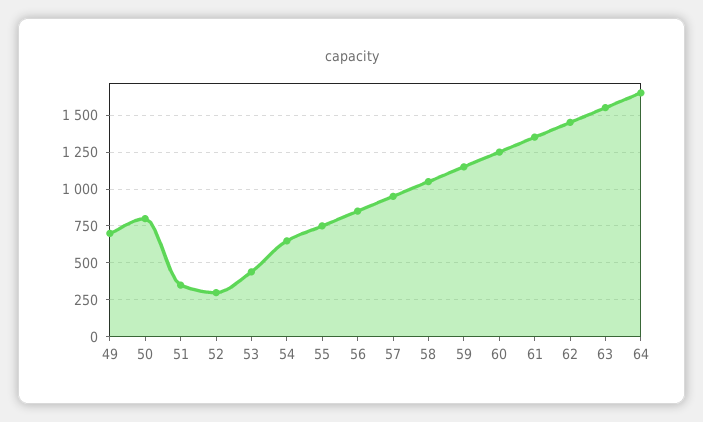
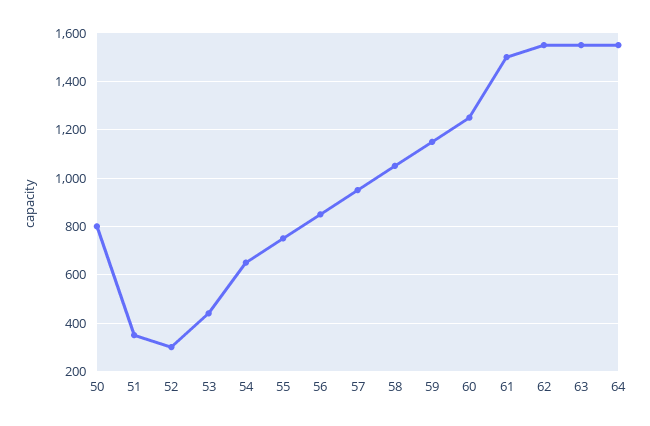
  {
-   "49": 700,
    "50": 800,
    "51": 350,
    "52": 300,
    "53": 450,
    "54": 650,
    "55": 750,
    "56": 850,
    "57": 950,
    "58": 1050,
    "59": 1150,
    "60": 1250,
-   "61": 1350,
+   "61": 1500,
-   "62": 1450,
+   "62": 1550,
    "63": 1550,
-   "64": 1650
+   "64": 1550
  }

